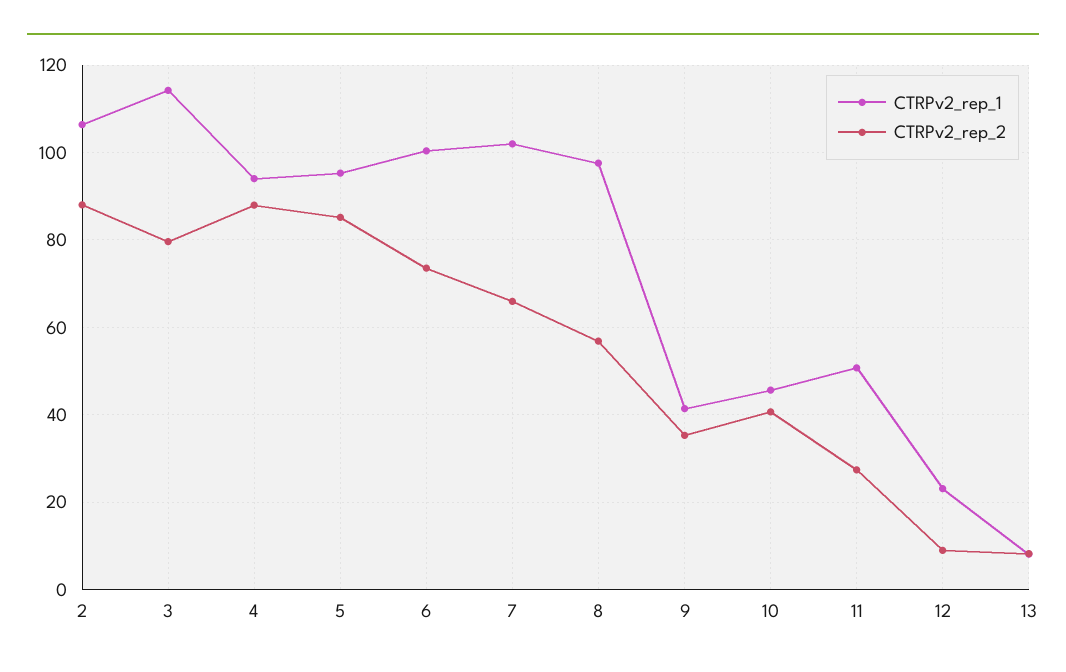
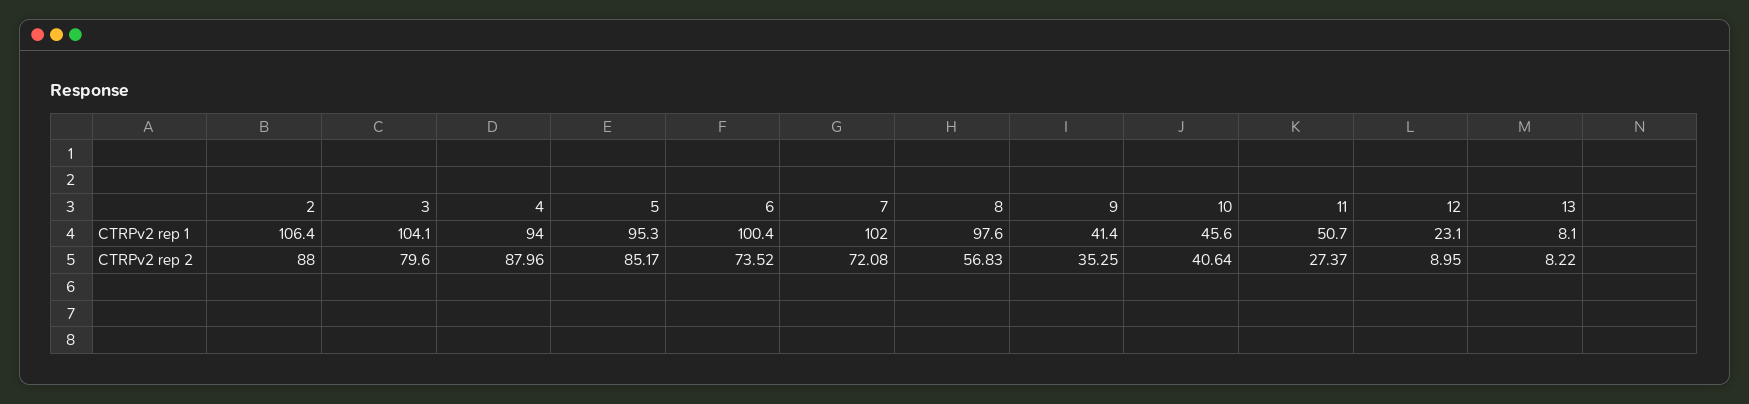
  {
    "CTRPv2_rep_1": {
      "2": 106.4,
-     "3": 114,
+     "3": 104.1,
      "4": 94,
      "5": 95.3,
      "6": 100.4,
      "7": 102,
      "8": 97.6,
      "9": 41.4,
      "10": 45.6,
      "11": 50.7,
      "12": 23.1,
      "13": 8.1
    },
    "CTRPv2_rep_2": {
      "2": 88,
      "3": 79.6,
      "4": 87.96,
      "5": 85.17,
      "6": 73.52,
-     "7": 66,
+     "7": 72.08,
      "8": 56.83,
      "9": 35.25,
      "10": 40.64,
      "11": 27.37,
      "12": 8.95,
      "13": 8.22
    }
  }

